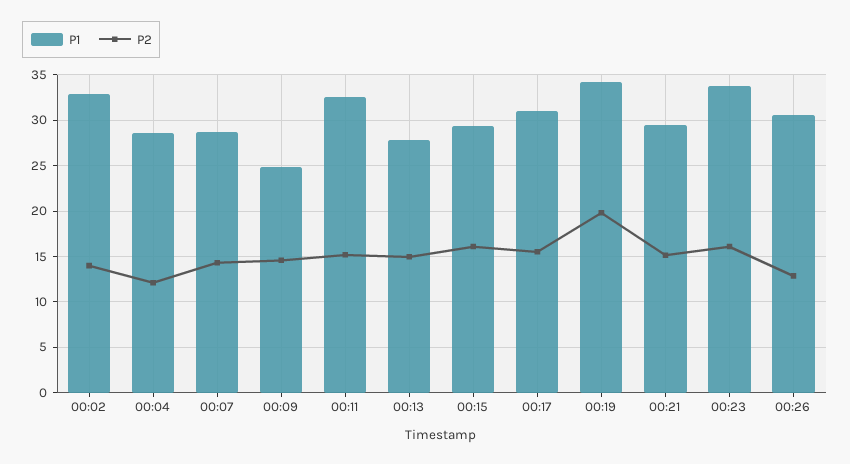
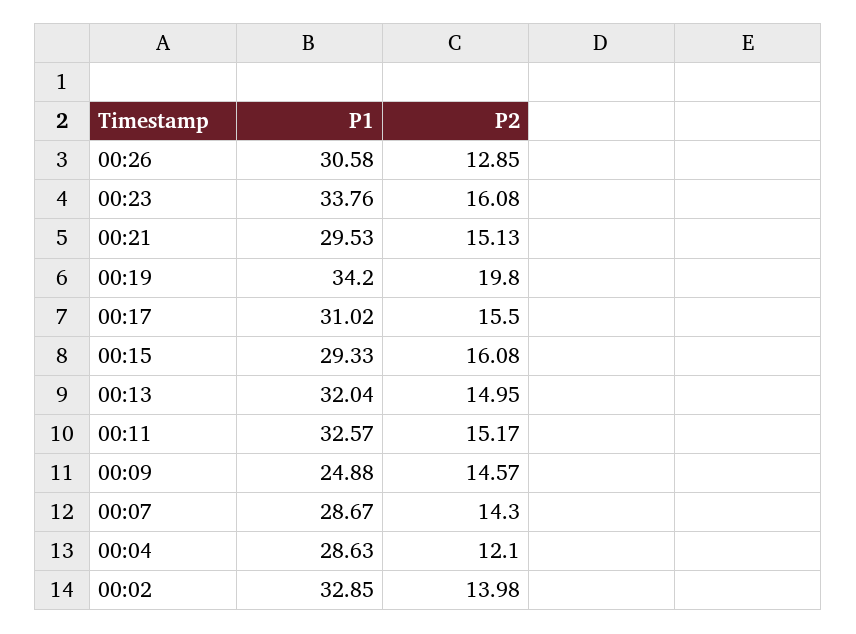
  {
    "P1": {
      "00:02": 32.85,
      "00:04": 28.63,
      "00:07": 28.67,
      "00:09": 24.88,
      "00:11": 32.57,
-     "00:13": 28,
+     "00:13": 32.04,
      "00:15": 29.33,
      "00:17": 31.02,
      "00:19": 34.2,
      "00:21": 29.53,
      "00:23": 33.76,
      "00:26": 30.58
    },
    "P2": {
      "00:02": 13.98,
      "00:04": 12.1,
      "00:07": 14.3,
      "00:09": 14.57,
      "00:11": 15.17,
      "00:13": 14.95,
      "00:15": 16.08,
      "00:17": 15.5,
      "00:19": 19.8,
      "00:21": 15.13,
      "00:23": 16.08,
      "00:26": 12.85
    }
  }

